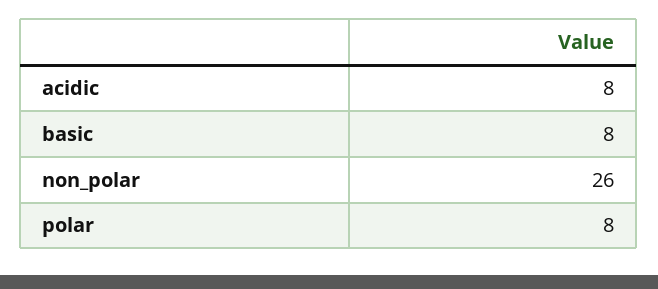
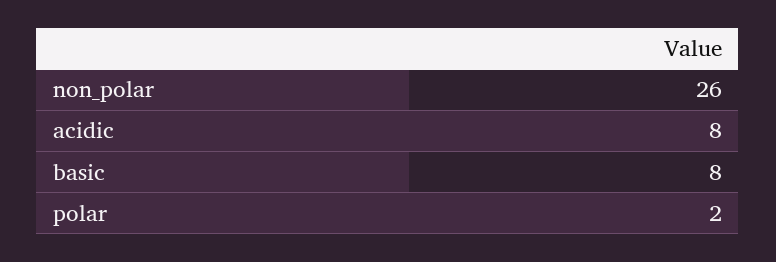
  {
    "acidic": 8,
    "basic": 8,
    "non_polar": 26,
-   "polar": 8
+   "polar": 2
  }

